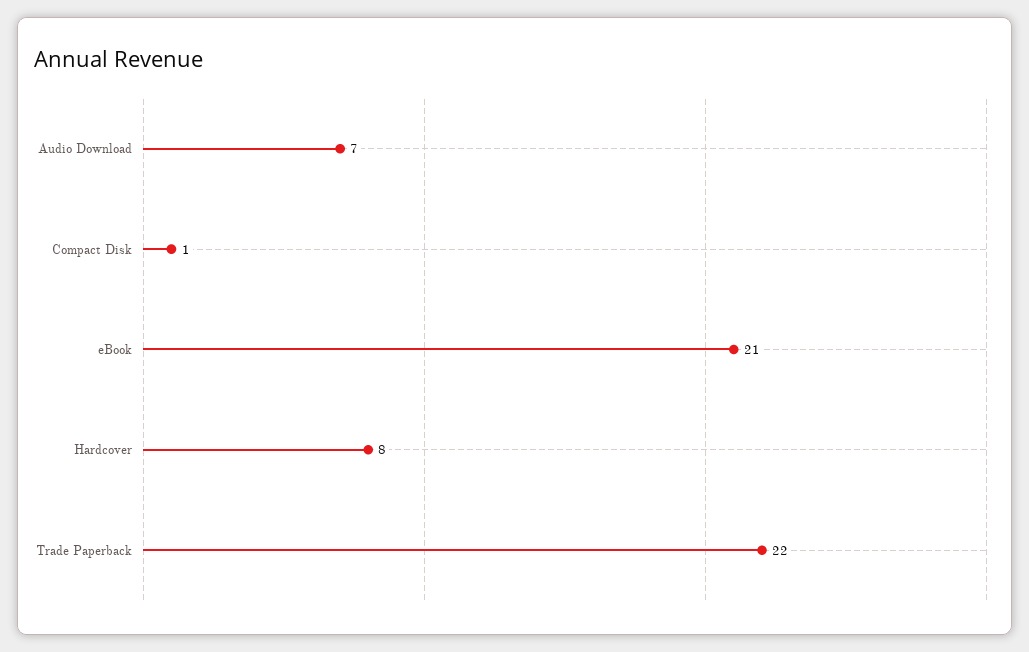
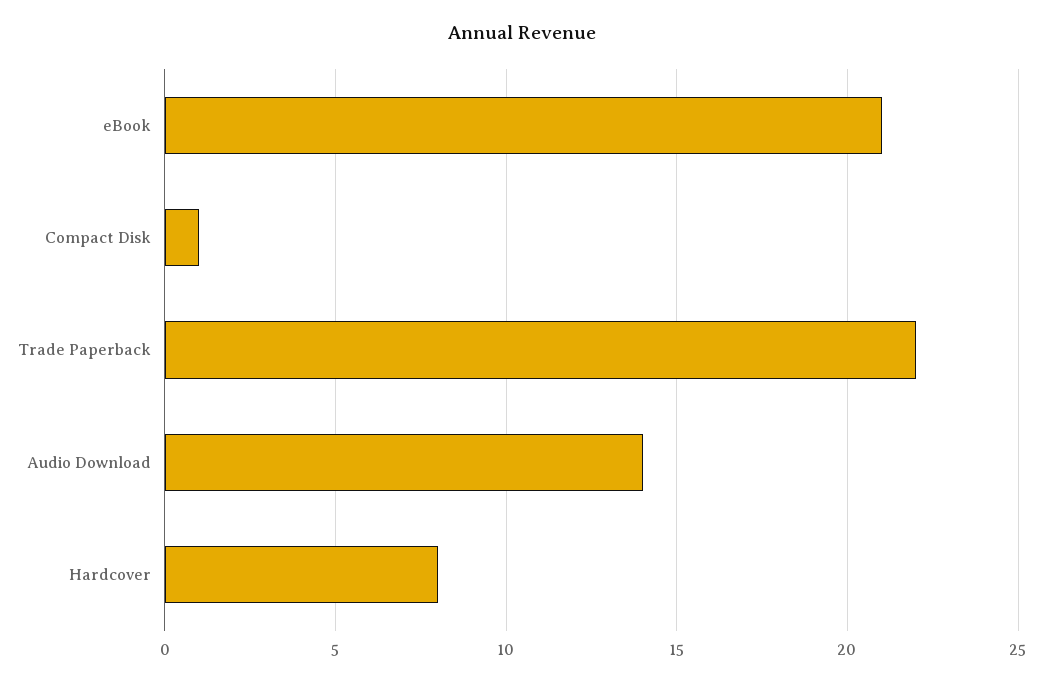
  {
-   "Audio Download": 7,
+   "Audio Download": 14,
    "Compact Disk": 1,
    "eBook": 21,
    "Hardcover": 8,
    "Trade Paperback": 22
  }

